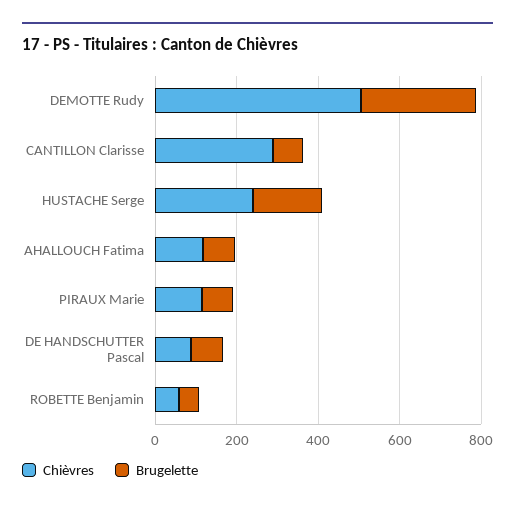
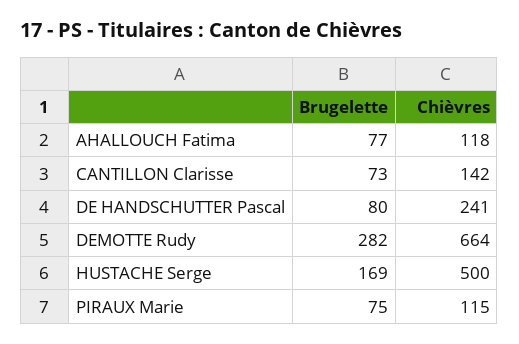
  {
    "Chièvres": {
-     "DEMOTTE Rudy": 500,
+     "DEMOTTE Rudy": 664,
-     "CANTILLON Clarisse": 300,
+     "CANTILLON Clarisse": 142,
-     "HUSTACHE Serge": 250,
+     "HUSTACHE Serge": 500,
      "AHALLOUCH Fatima": 118,
      "PIRAUX Marie": 115,
-     "DE HANDSCHUTTER Pascal": 100,
+     "DE HANDSCHUTTER Pascal": 241
-     "ROBETTE Benjamin": 50
    },
    "Brugelette": {
      "DEMOTTE Rudy": 282,
      "CANTILLON Clarisse": 73,
      "HUSTACHE Serge": 169,
      "AHALLOUCH Fatima": 77,
      "PIRAUX Marie": 75,
-     "DE HANDSCHUTTER Pascal": 80,
+     "DE HANDSCHUTTER Pascal": 80
-     "ROBETTE Benjamin": 50
    }
  }

